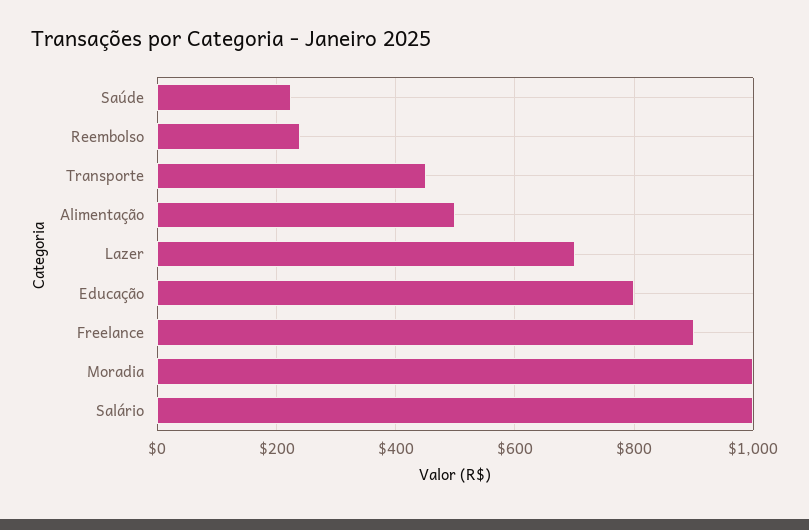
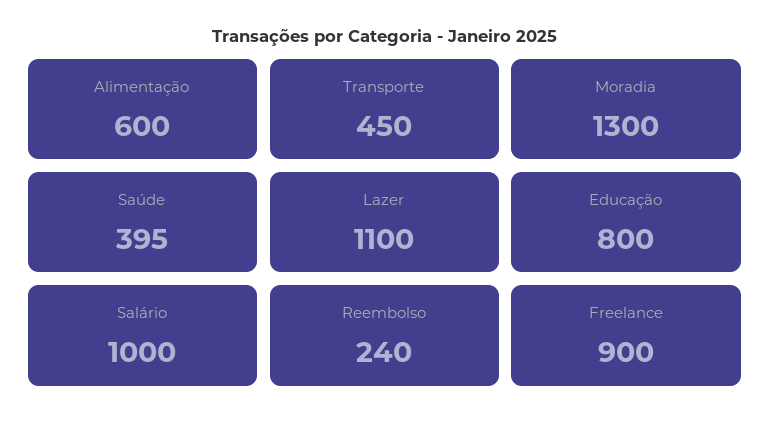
  {
-   "Saúde": 220,
+   "Saúde": 395,
    "Reembolso": 240,
    "Transporte": 450,
-   "Alimentação": 500,
+   "Alimentação": 600,
-   "Lazer": 700,
+   "Lazer": 1100,
    "Educação": 800,
    "Freelance": 900,
-   "Moradia": 1000,
+   "Moradia": 1300,
    "Salário": 1000
  }

